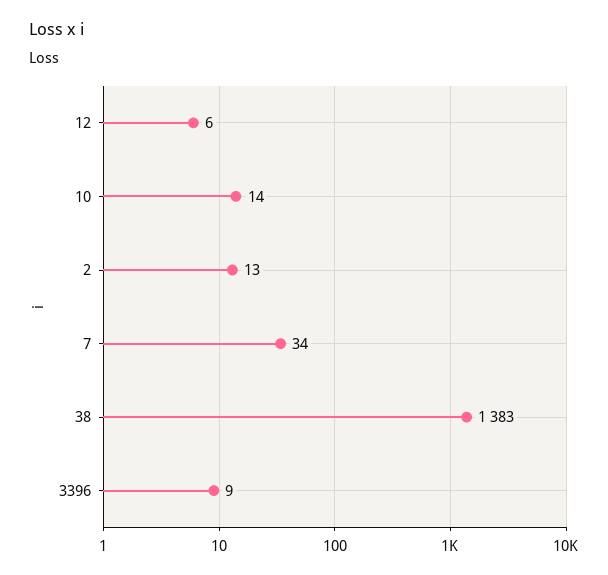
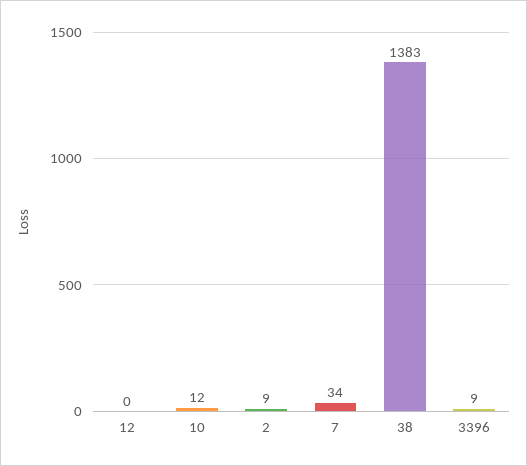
  {
-   "12": 6,
+   "12": 0,
-   "10": 14,
+   "10": 12,
-   "2": 13,
+   "2": 9,
    "7": 34,
    "38": 1383,
    "3396": 9
  }

